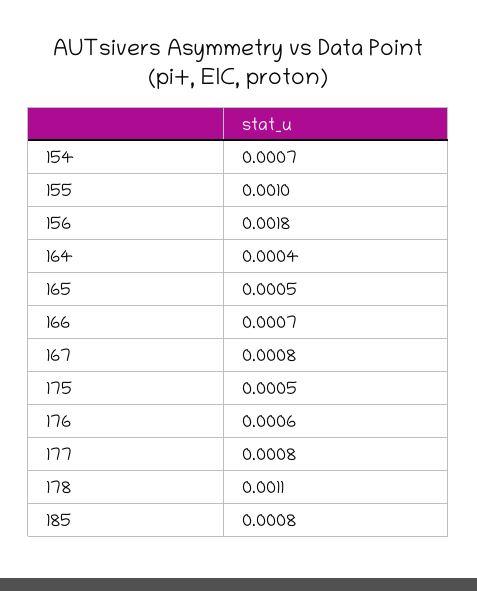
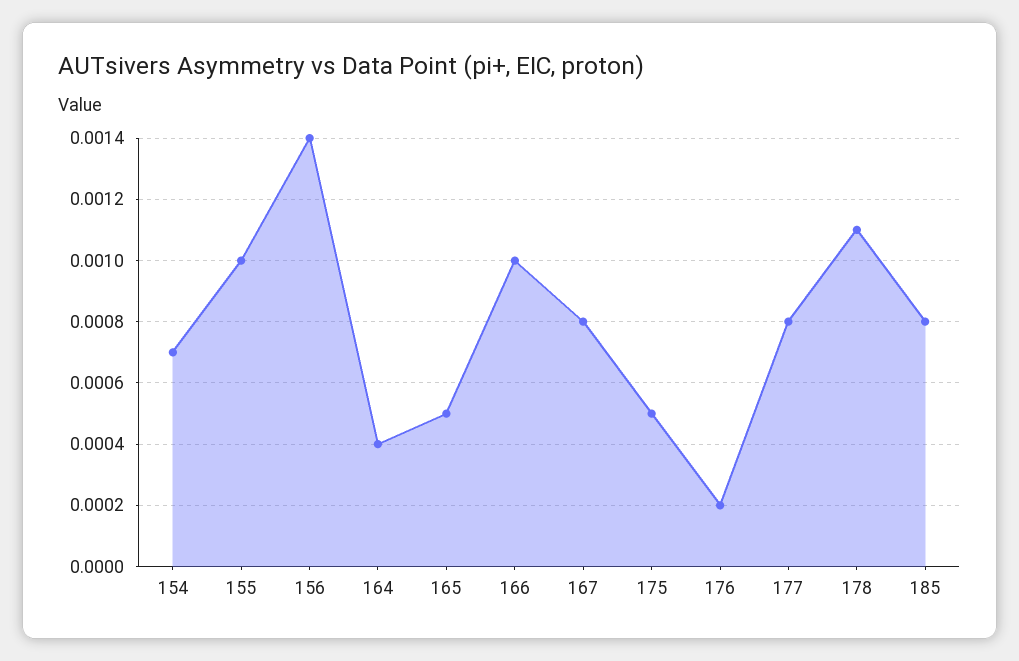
  {
    "154": 0.0007,
    "155": 0.001,
-   "156": 0.0018,
+   "156": 0.0014,
    "164": 0.0004,
    "165": 0.0005,
-   "166": 0.0007,
+   "166": 0.001,
    "167": 0.0008,
    "175": 0.0005,
-   "176": 0.0006,
+   "176": 0.0002,
    "177": 0.0008,
    "178": 0.0011,
    "185": 0.0008
  }

